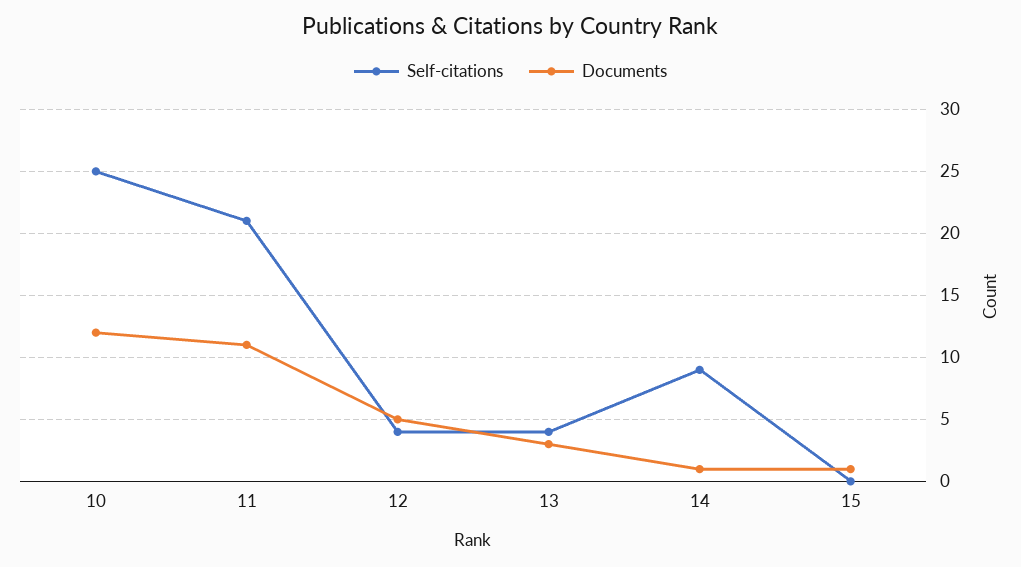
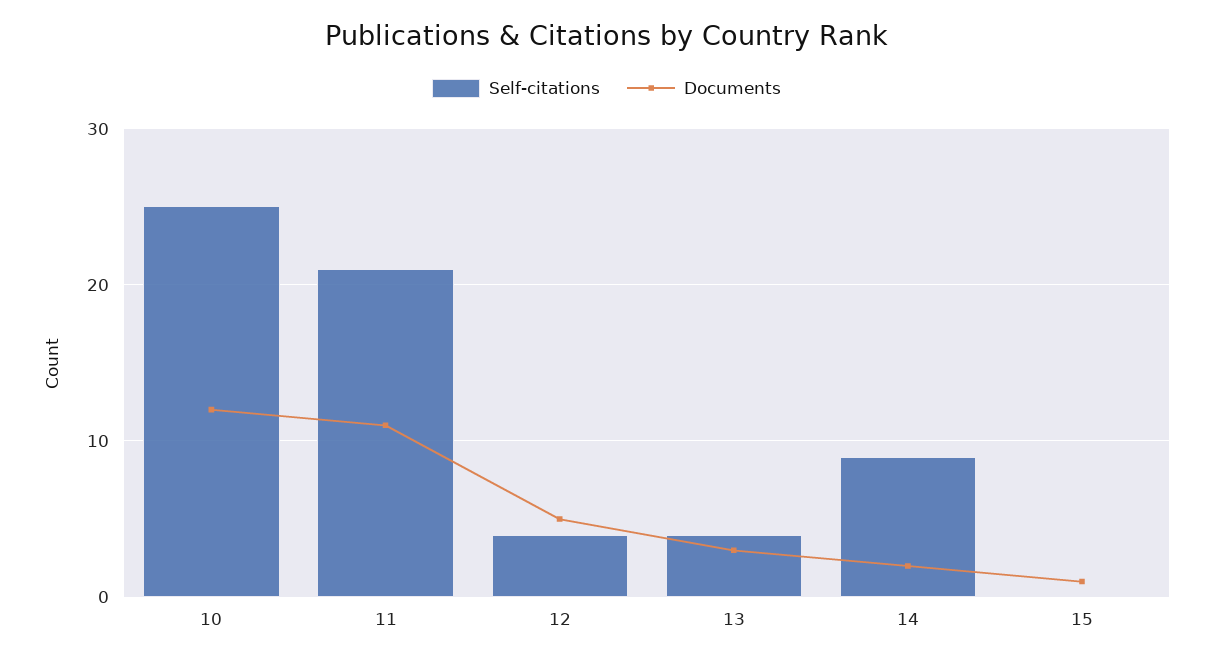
  {
    "Self-citations": {
      "10": 25,
      "11": 21,
      "12": 4,
      "13": 4,
      "14": 9,
      "15": 0
    },
    "Documents": {
      "10": 12,
      "11": 11,
      "12": 5,
      "13": 3,
-     "14": 1,
+     "14": 2,
      "15": 1
    }
  }

